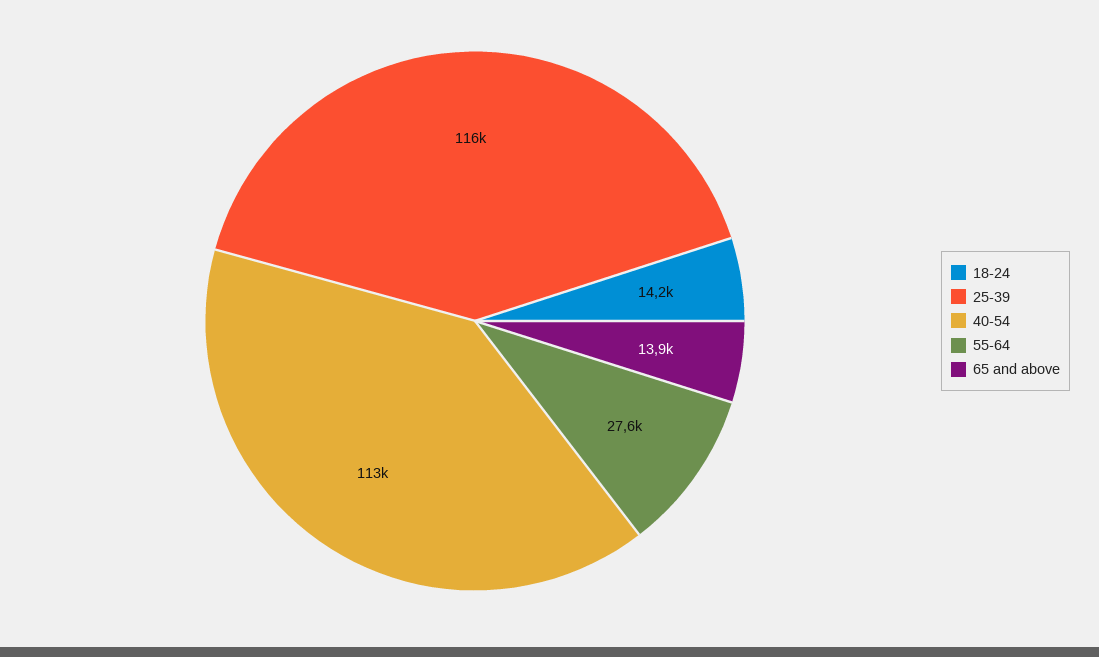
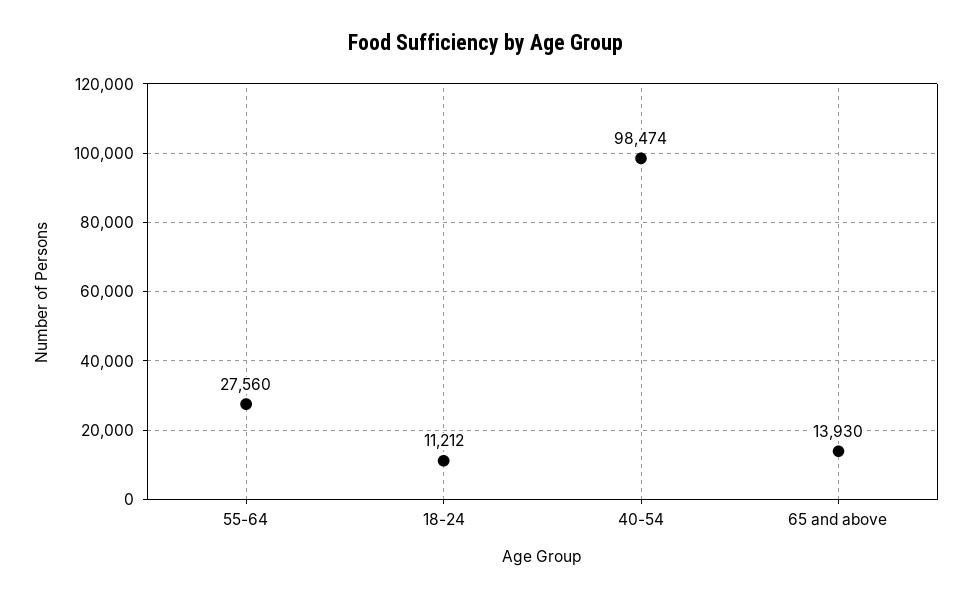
  {
-   "18-24": 14200,
+   "18-24": 11212,
-   "25-39": 116000,
-   "40-54": 113000,
+   "40-54": 98474,
    "55-64": 27560,
    "65 and above": 13930
  }

